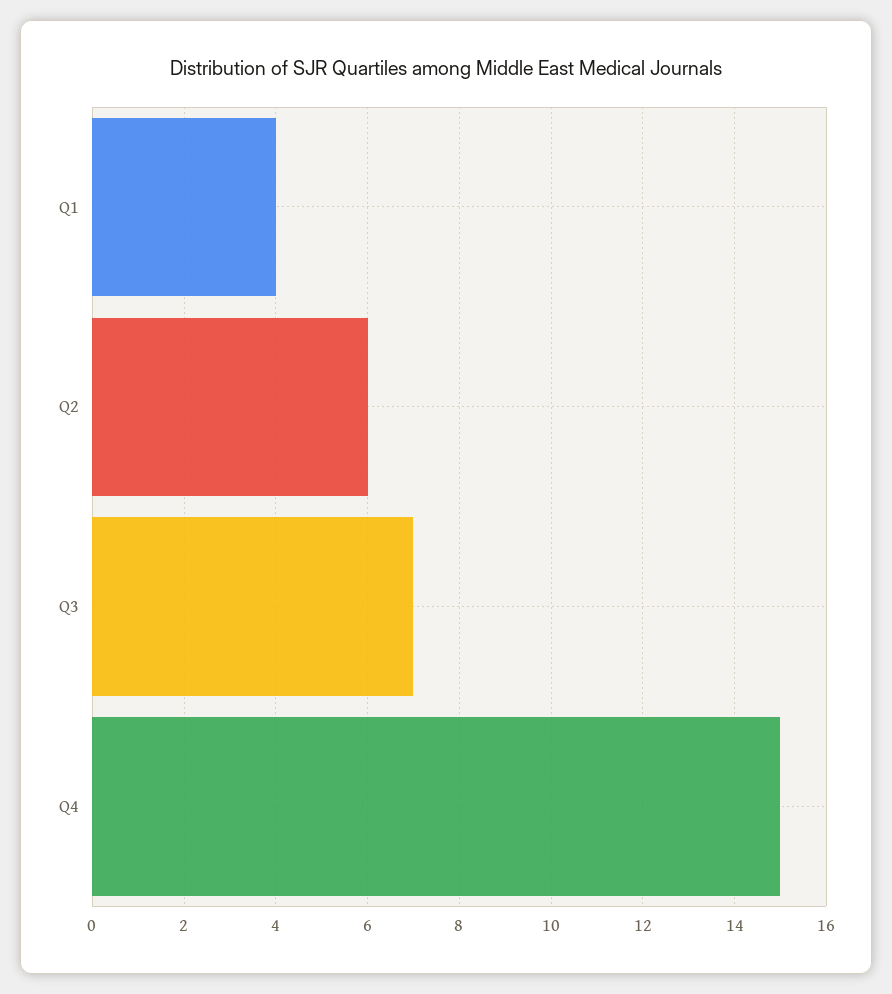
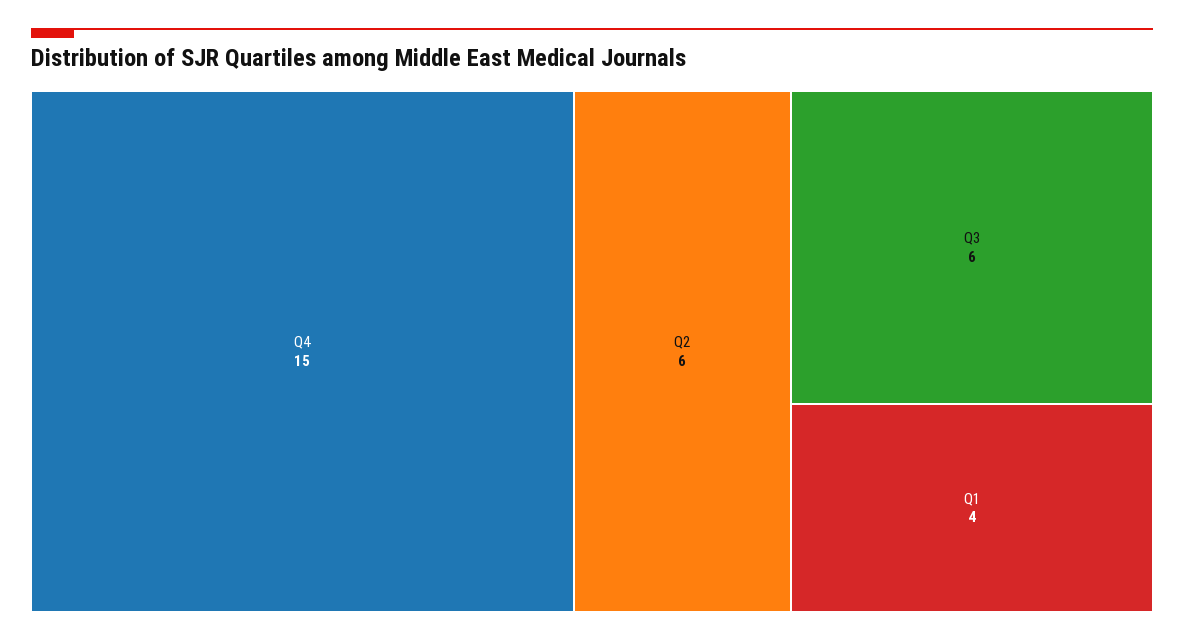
  {
    "Q1": 4,
    "Q2": 6,
-   "Q3": 7,
+   "Q3": 6,
    "Q4": 15
  }

